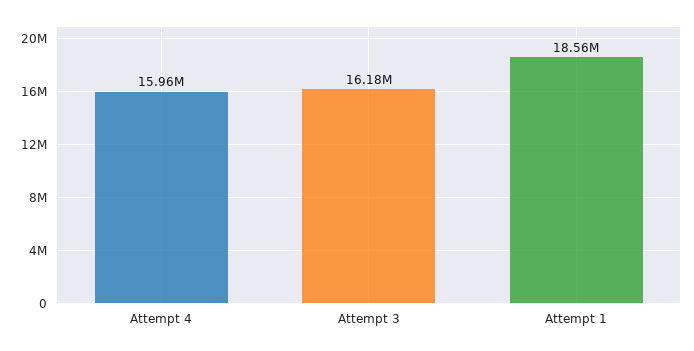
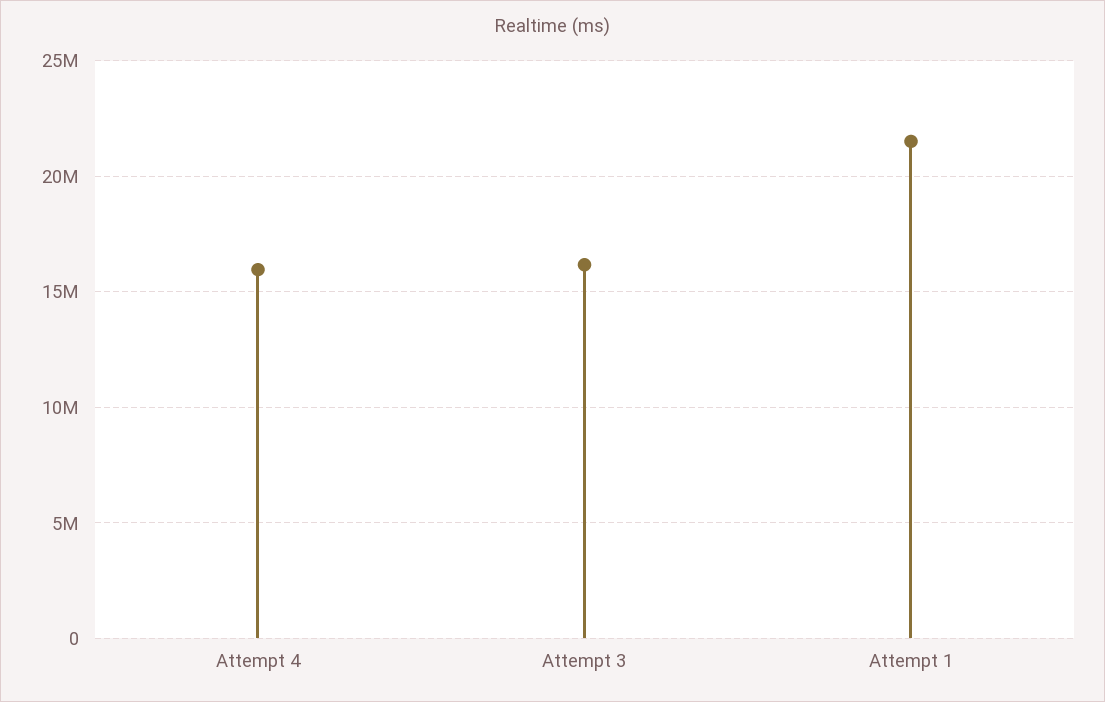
  {
    "Attempt 4": 15960000,
    "Attempt 3": 16180000,
-   "Attempt 1": 18560000
+   "Attempt 1": 21500000
  }

